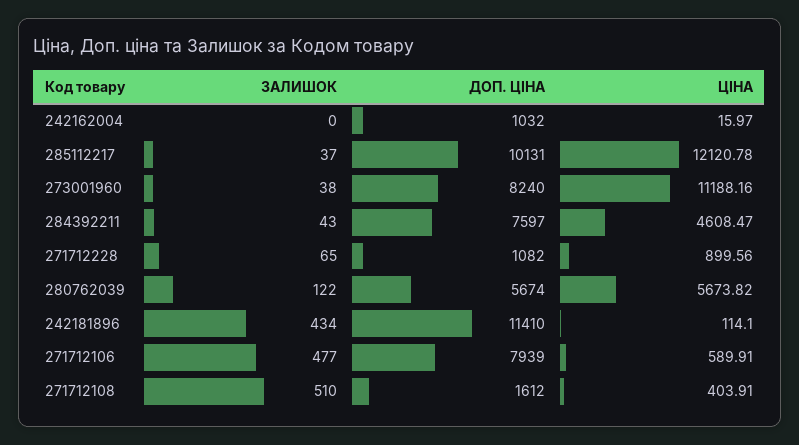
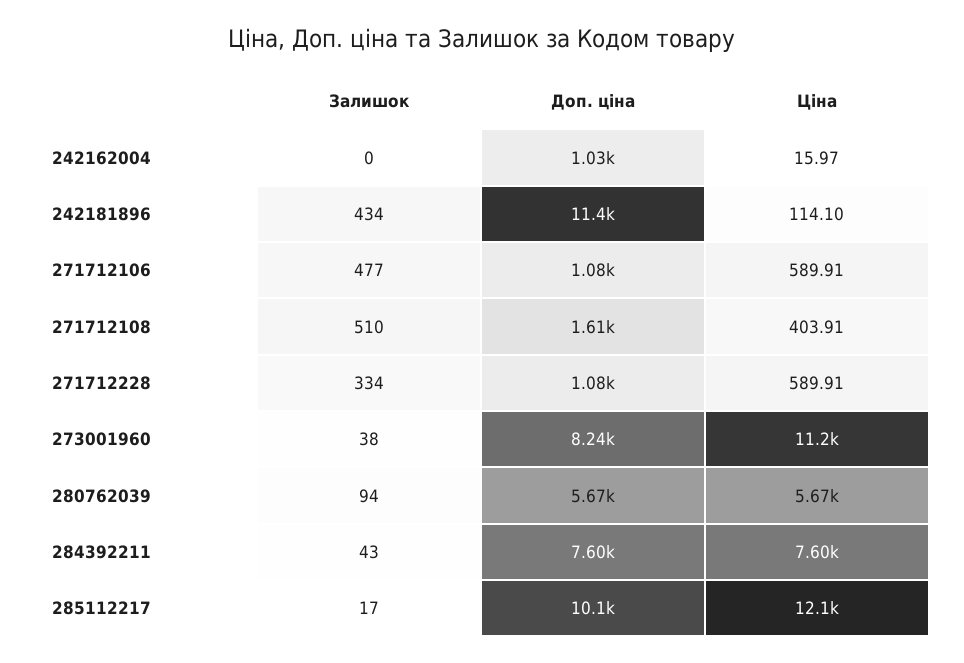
  {
    "ЗАЛИШОК": {
      "242162004": 0,
-     "285112217": 37,
+     "285112217": 17,
      "273001960": 38,
      "284392211": 43,
-     "271712228": 65,
+     "271712228": 334,
-     "280762039": 122,
+     "280762039": 94,
      "242181896": 434,
      "271712106": 477,
      "271712108": 510
    },
    "ДОП. ЦІНА": {
      "242162004": 1032,
      "285112217": 10131,
      "273001960": 8240,
      "284392211": 7597,
      "271712228": 1082,
      "280762039": 5674,
      "242181896": 11410,
-     "271712106": 7939,
+     "271712106": 1080,
      "271712108": 1612
    },
    "ЦІНА": {
      "242162004": 15.97,
      "285112217": 12120.78,
      "273001960": 11188.16,
-     "284392211": 4608.47,
+     "284392211": 7600,
-     "271712228": 899.56,
+     "271712228": 589.91,
      "280762039": 5673.82,
      "242181896": 114.1,
      "271712106": 589.91,
      "271712108": 403.91
    }
  }

